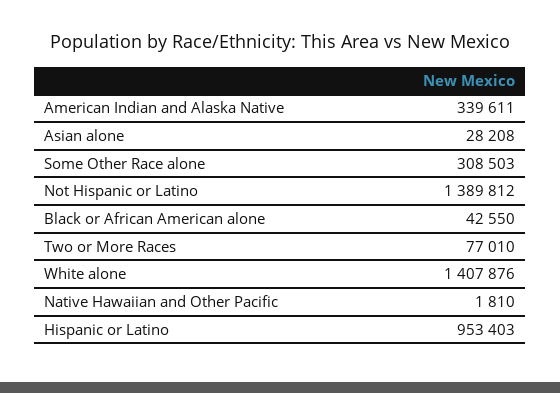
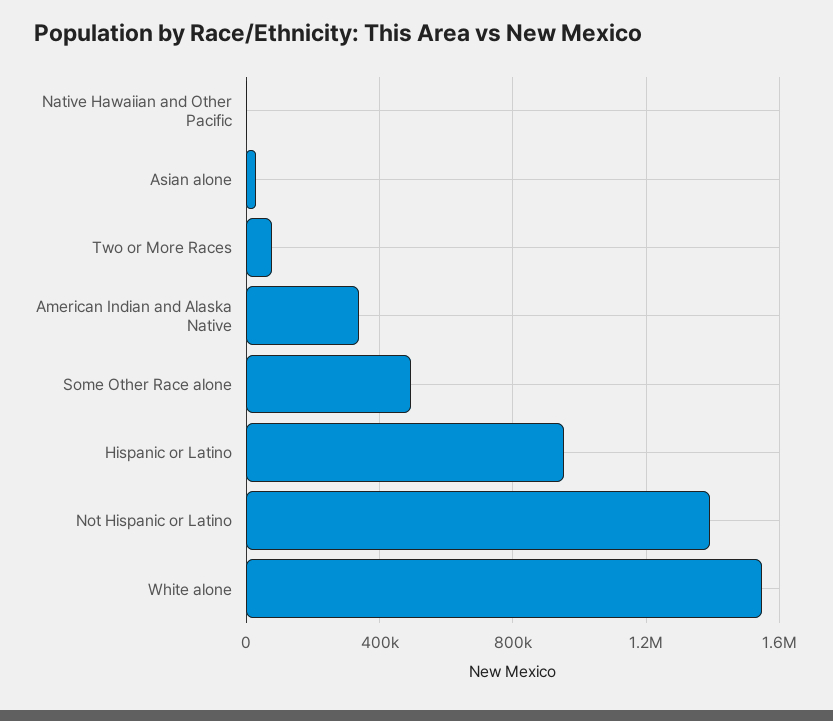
  {
    "American Indian and Alaska Native": 339611,
    "Asian alone": 28208,
-   "Some Other Race alone": 308503,
+   "Some Other Race alone": 500000,
    "Not Hispanic or Latino": 1389812,
-   "Black or African American alone": 42550,
    "Two or More Races": 77010,
-   "White alone": 1407876,
+   "White alone": 1550000,
    "Native Hawaiian and Other Pacific": 1810,
    "Hispanic or Latino": 953403
  }

